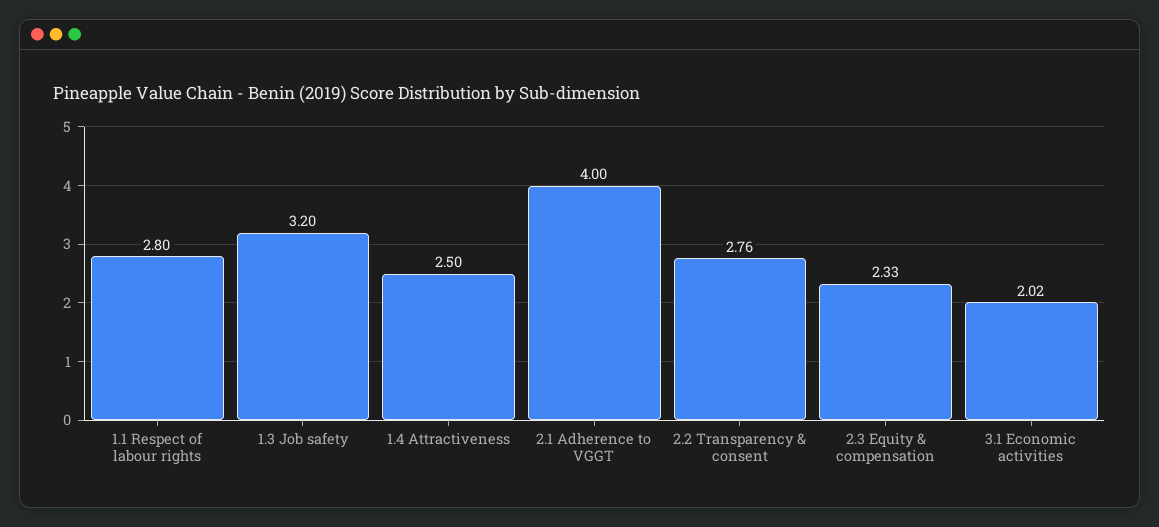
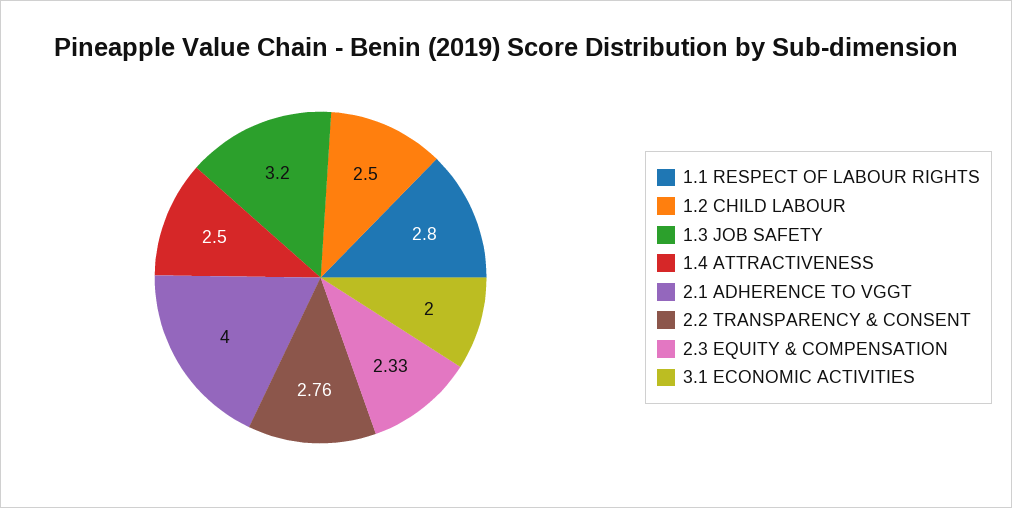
  {
    "1.1 Respect of labour rights": 2.8,
    "1.3 Job safety": 3.2,
    "1.4 Attractiveness": 2.5,
    "2.1 Adherence to VGGT": 4,
    "2.2 Transparency & consent": 2.76,
    "2.3 Equity & compensation": 2.33,
-   "3.1 Economic activities": 2.02
+   "3.1 Economic activities": 2,
+   "1.2 CHILD LABOUR": 2.5
  }

